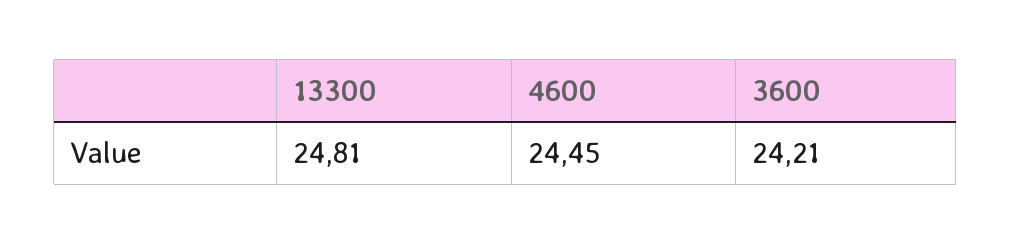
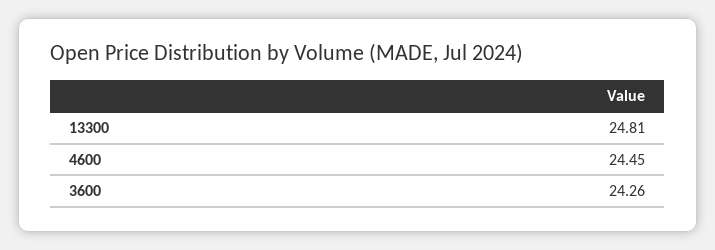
  {
    "13300": 24.81,
    "4600": 24.45,
-   "3600": 24.21
+   "3600": 24.26
  }

